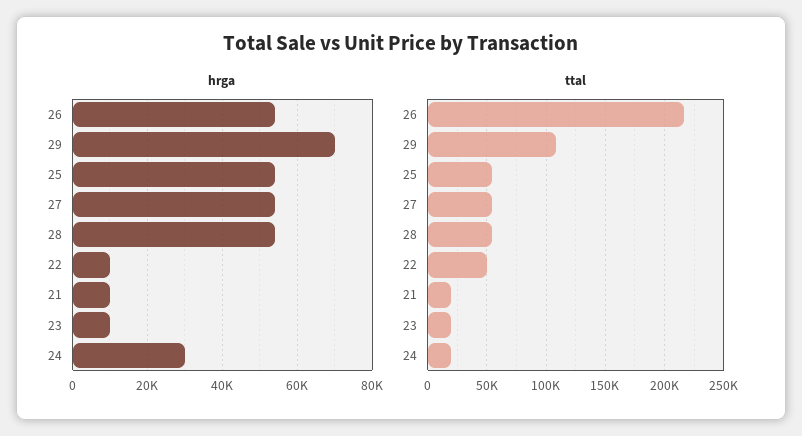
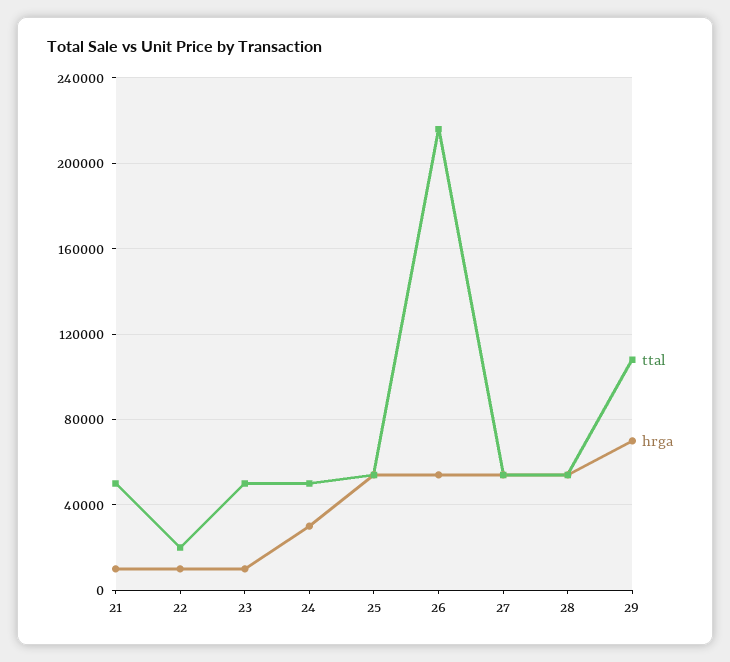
  {
    "hrga": {
      "26": 54000,
      "29": 70000,
      "25": 54000,
      "27": 54000,
      "28": 54000,
      "22": 10000,
      "21": 10000,
      "23": 10000,
      "24": 30000
    },
    "ttal": {
      "26": 215000,
      "29": 110000,
      "25": 55000,
      "27": 55000,
      "28": 55000,
-     "22": 50000,
+     "22": 20000,
-     "21": 20000,
+     "21": 50000,
-     "23": 20000,
+     "23": 50000,
-     "24": 20000
+     "24": 50000
    }
  }

